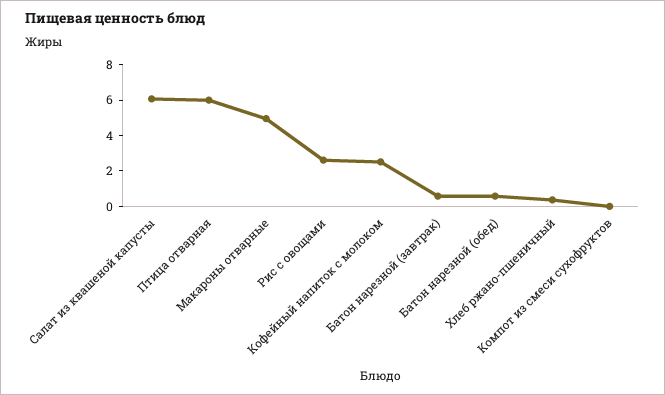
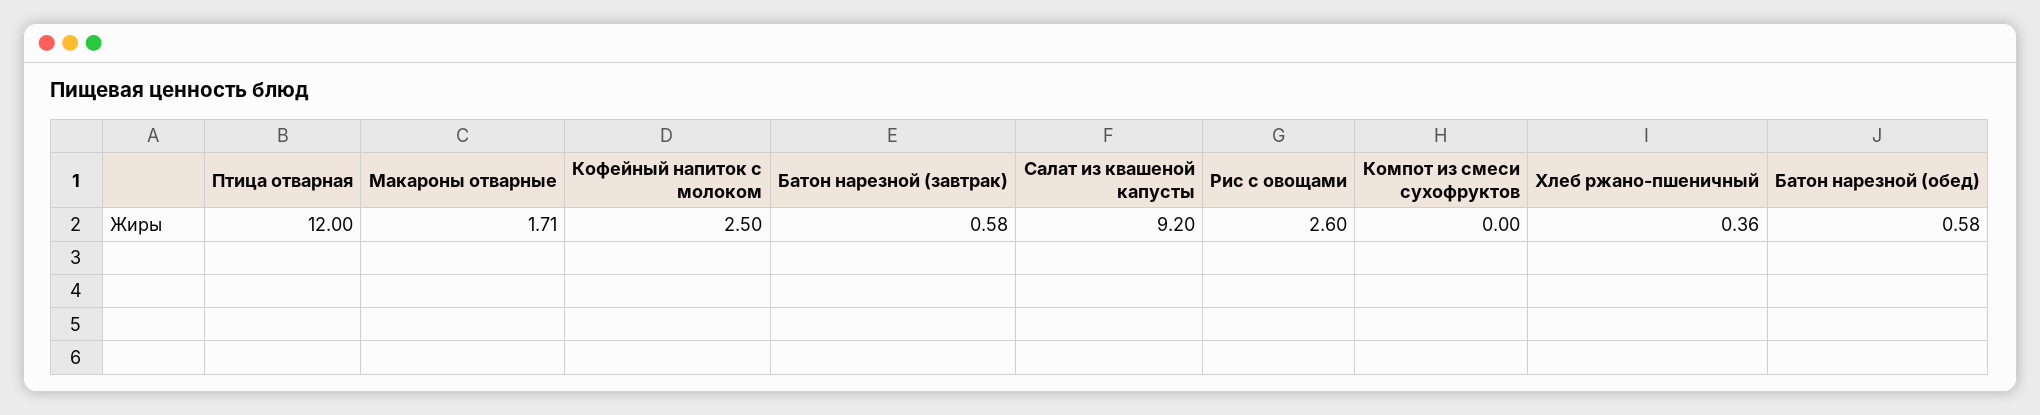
  {
-   "Салат из квашеной капусты": 6,
+   "Салат из квашеной капусты": 9.2,
-   "Птица отварная": 6,
+   "Птица отварная": 12,
-   "Макароны отварные": 5,
+   "Макароны отварные": 1.71,
    "Рис с овощами": 2.6,
    "Кофейный напиток с молоком": 2.5,
    "Батон нарезной (завтрак)": 0.58,
    "Батон нарезной (обед)": 0.58,
    "Хлеб ржано-пшеничный": 0.36,
    "Компот из смеси сухофруктов": 0
  }

